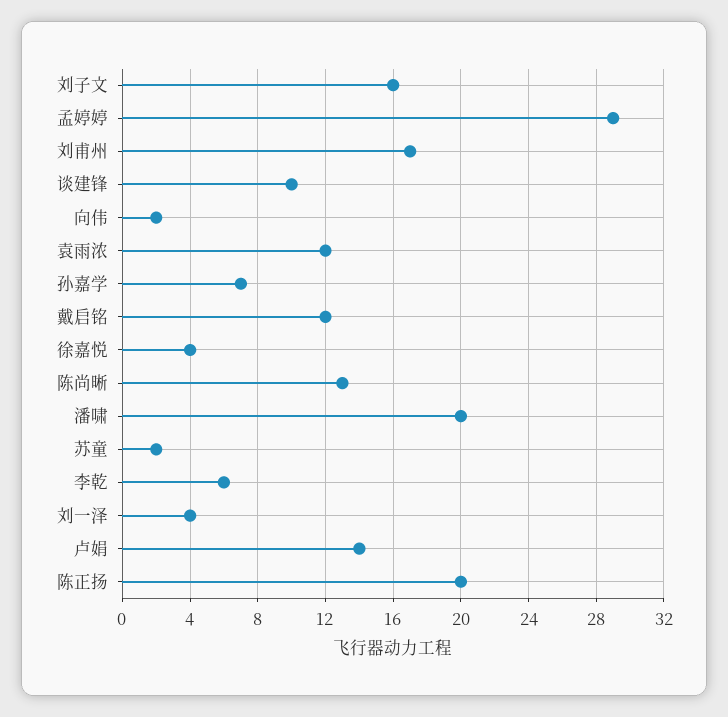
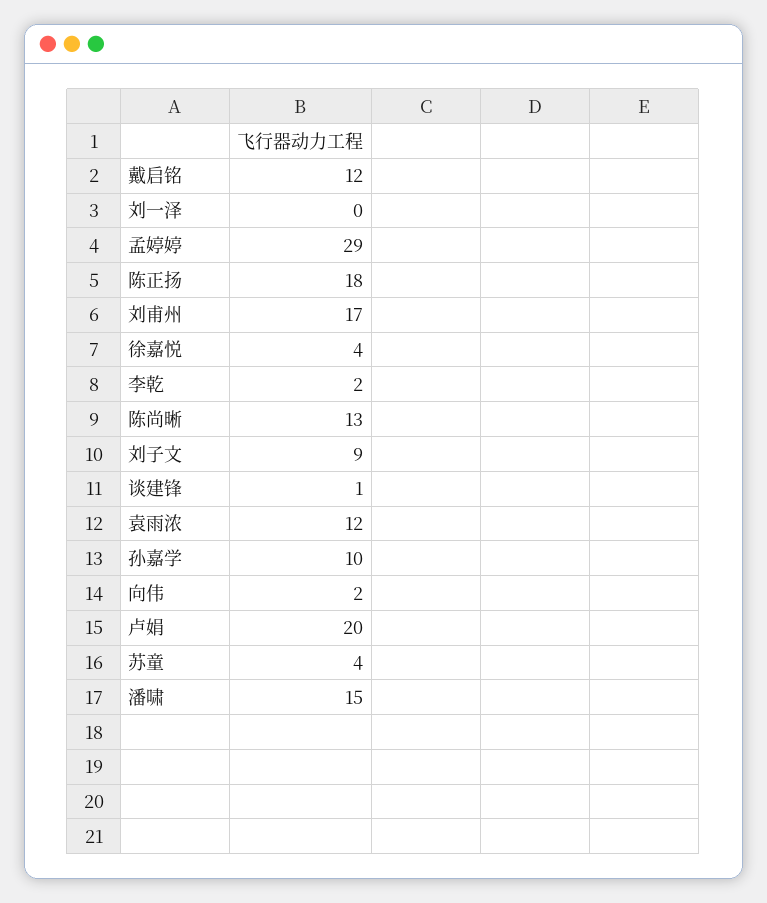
  {
-   "刘子文": 16,
+   "刘子文": 9,
    "孟婷婷": 29,
    "刘甫州": 17,
-   "谈建锋": 10,
+   "谈建锋": 1,
    "向伟": 2,
    "袁雨浓": 12,
-   "孙嘉学": 7,
+   "孙嘉学": 10,
    "戴启铭": 12,
    "徐嘉悦": 4,
    "陈尚晰": 13,
-   "潘啸": 20,
+   "潘啸": 15,
-   "苏童": 2,
+   "苏童": 4,
-   "李乾": 6,
+   "李乾": 2,
-   "刘一泽": 4,
+   "刘一泽": 0,
-   "卢娟": 14,
+   "卢娟": 20,
-   "陈正扬": 20
+   "陈正扬": 18
  }

